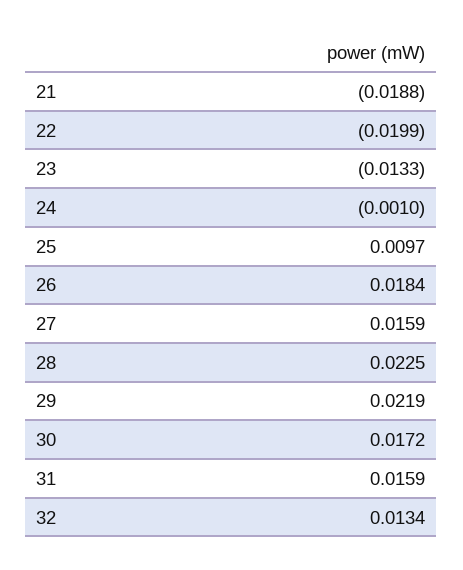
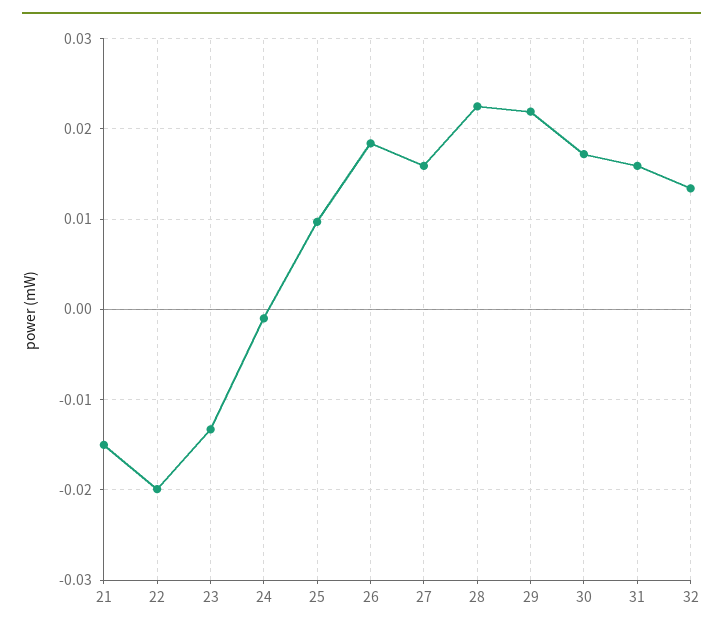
  {
-   "21": -0.0188,
+   "21": -0.015,
    "22": -0.0199,
    "23": -0.0133,
    "24": -0.001,
    "25": 0.0097,
    "26": 0.0184,
    "27": 0.0159,
    "28": 0.0225,
    "29": 0.0219,
    "30": 0.0172,
    "31": 0.0159,
    "32": 0.0134
  }

